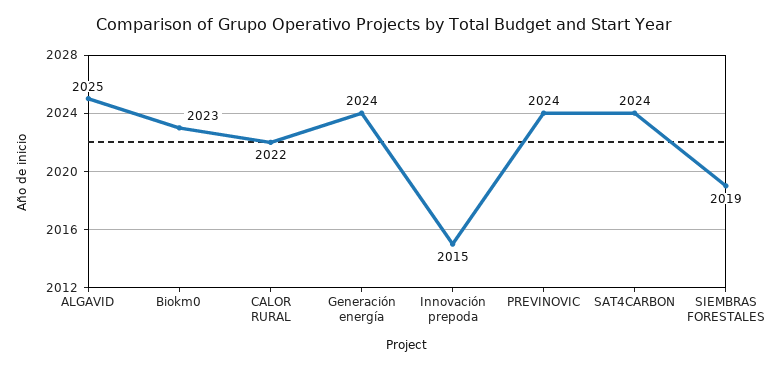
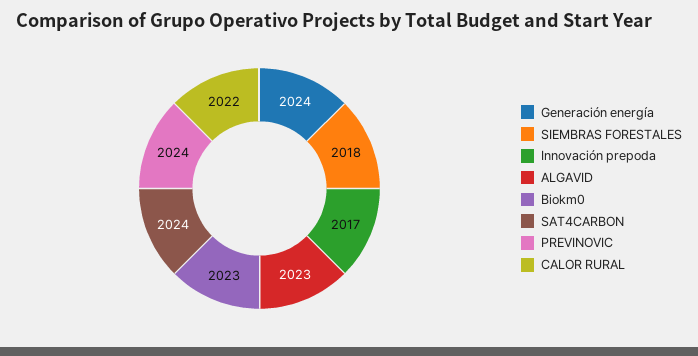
  {
-   "ALGAVID": 2025,
+   "ALGAVID": 2023,
    "Biokm0": 2023,
    "CALOR RURAL": 2022,
    "Generación energía": 2024,
-   "Innovación prepoda": 2015,
+   "Innovación prepoda": 2017,
    "PREVINOVIC": 2024,
    "SAT4CARBON": 2024,
-   "SIEMBRAS FORESTALES": 2019
+   "SIEMBRAS FORESTALES": 2018
  }

